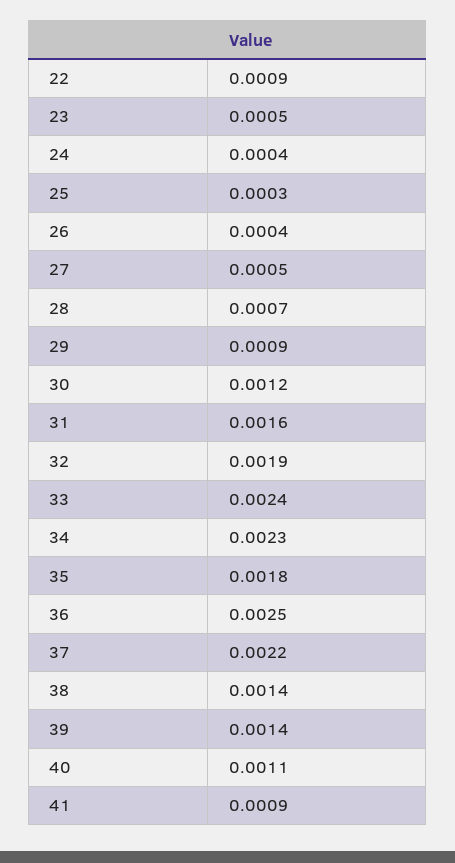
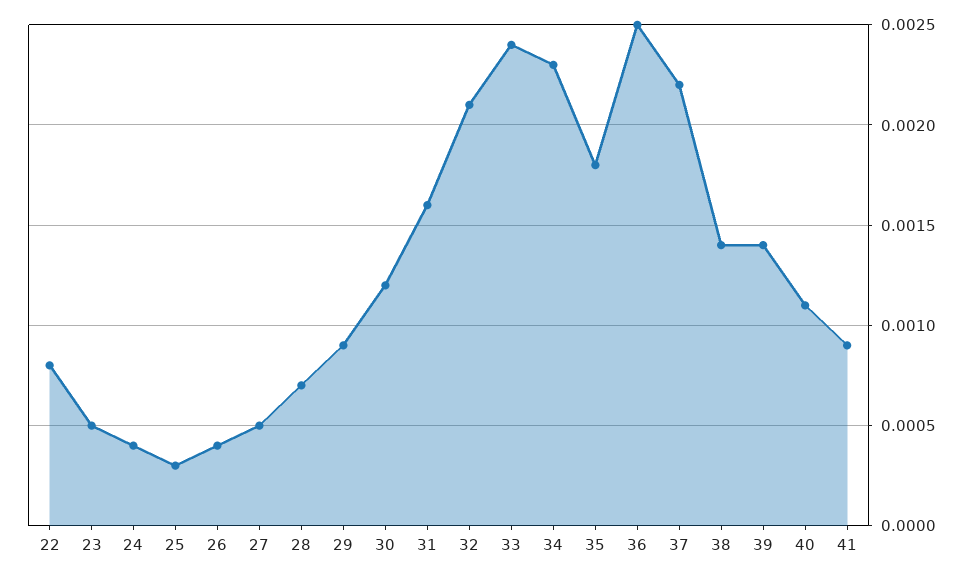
  {
-   "22": 0.0009,
+   "22": 0.0008,
    "23": 0.0005,
    "24": 0.0004,
    "25": 0.0003,
    "26": 0.0004,
    "27": 0.0005,
    "28": 0.0007,
    "29": 0.0009,
    "30": 0.0012,
    "31": 0.0016,
-   "32": 0.0019,
+   "32": 0.0021,
    "33": 0.0024,
    "34": 0.0023,
    "35": 0.0018,
    "36": 0.0025,
    "37": 0.0022,
    "38": 0.0014,
    "39": 0.0014,
    "40": 0.0011,
    "41": 0.0009
  }

